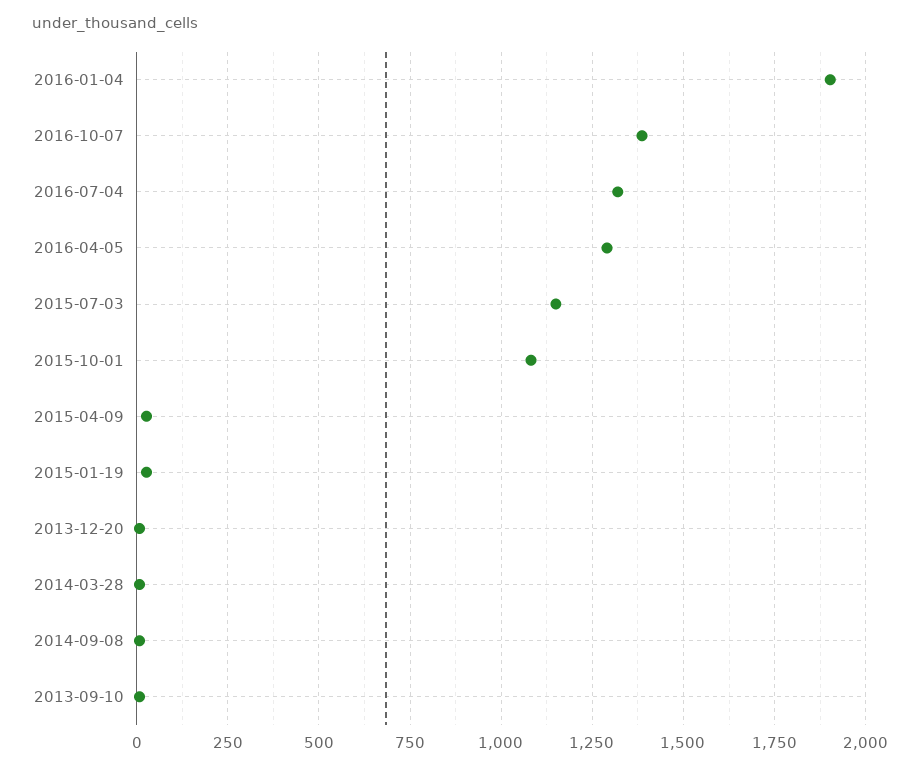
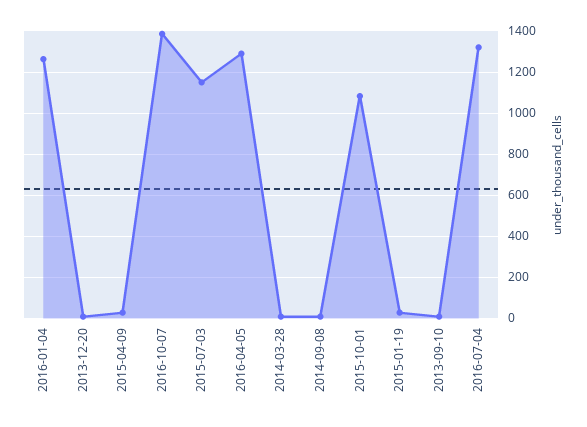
  {
-   "2016-01-04": 1900,
+   "2016-01-04": 1250,
    "2016-10-07": 1375,
    "2016-07-04": 1325,
    "2016-04-05": 1300,
    "2015-07-03": 1150,
    "2015-10-01": 1075,
    "2015-04-09": 25,
    "2015-01-19": 25,
    "2013-12-20": 0,
    "2014-03-28": 0,
    "2014-09-08": 0,
    "2013-09-10": 0
  }

